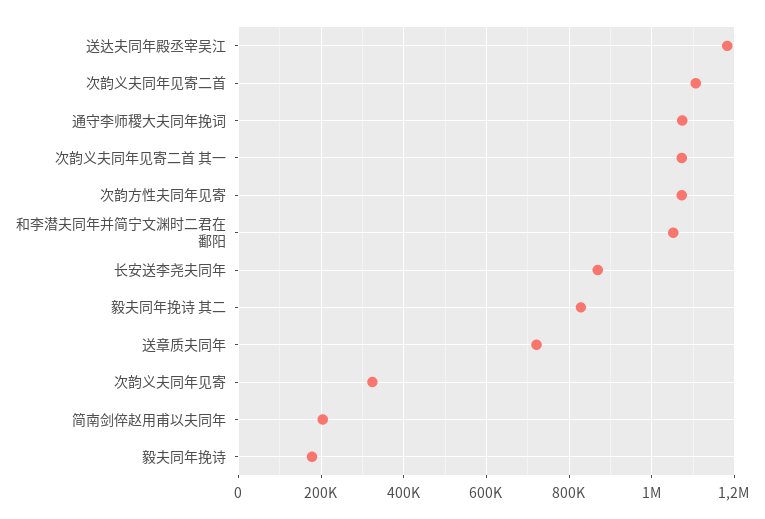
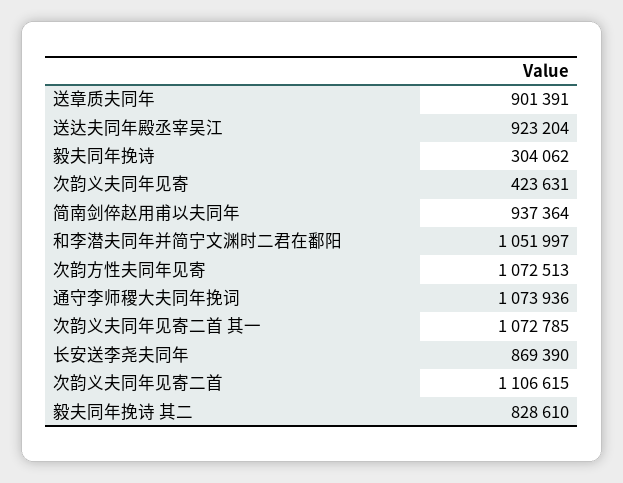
  {
-   "送达夫同年殿丞宰吴江": 1180000,
+   "送达夫同年殿丞宰吴江": 923204,
    "次韵义夫同年见寄二首": 1106615,
    "通守李师稷大夫同年挽词": 1073936,
    "次韵义夫同年见寄二首 其一": 1072785,
    "次韵方性夫同年见寄": 1072513,
    "和李潜夫同年并简宁文渊时二君在鄱阳": 1051997,
    "长安送李尧夫同年": 869390,
    "毅夫同年挽诗 其二": 828610,
-   "送章质夫同年": 720000,
+   "送章质夫同年": 901391,
-   "次韵义夫同年见寄": 320000,
+   "次韵义夫同年见寄": 423631,
-   "简南剑倅赵用甫以夫同年": 200000,
+   "简南剑倅赵用甫以夫同年": 937364,
-   "毅夫同年挽诗": 180000
+   "毅夫同年挽诗": 304062
  }

